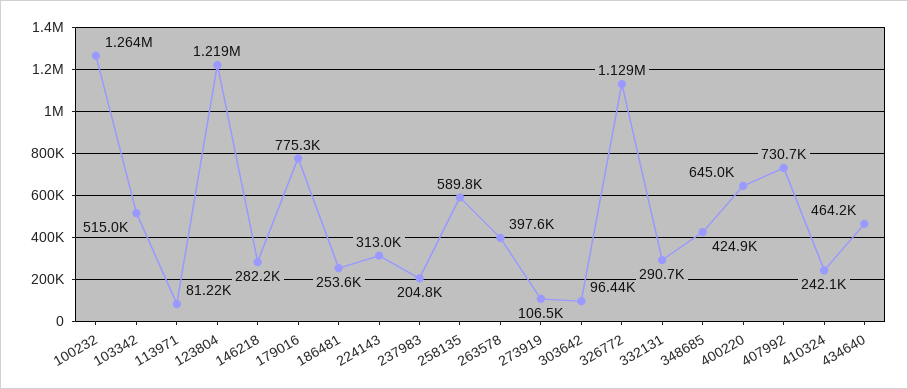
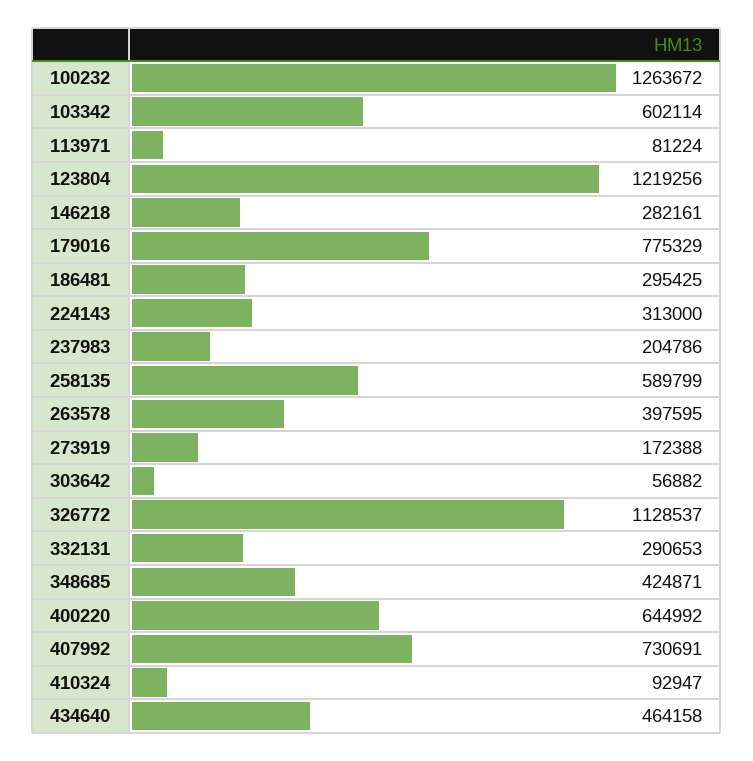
  {
    "100232": 1263672,
-   "103342": 515000,
+   "103342": 602114,
    "113971": 81224,
    "123804": 1219256,
    "146218": 282161,
    "179016": 775329,
-   "186481": 253600,
+   "186481": 295425,
    "224143": 313000,
    "237983": 204786,
    "258135": 589799,
    "263578": 397595,
-   "273919": 106500,
+   "273919": 172388,
-   "303642": 96440,
+   "303642": 56882,
    "326772": 1128537,
    "332131": 290653,
    "348685": 424871,
    "400220": 644992,
    "407992": 730691,
-   "410324": 242100,
+   "410324": 92947,
    "434640": 464158
  }

